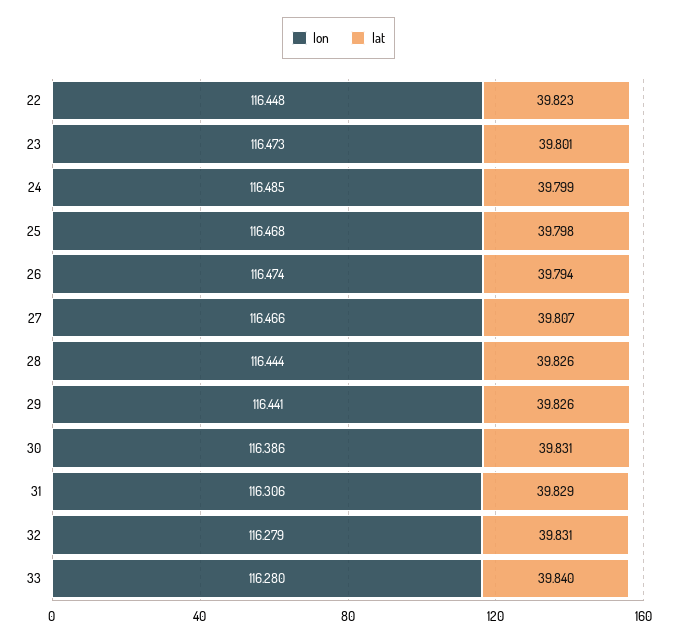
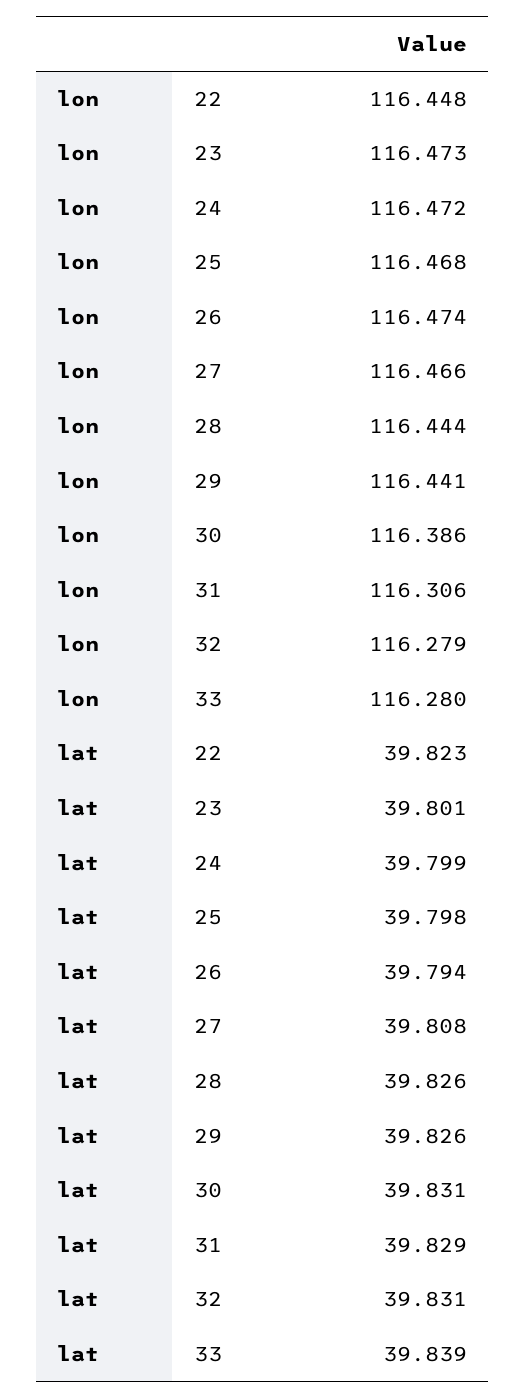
  {
    "lon": {
      "22": 116.448,
      "23": 116.473,
-     "24": 116.485,
+     "24": 116.472,
      "25": 116.468,
      "26": 116.474,
      "27": 116.466,
      "28": 116.444,
      "29": 116.441,
      "30": 116.386,
      "31": 116.306,
      "32": 116.279,
      "33": 116.28
    },
    "lat": {
      "22": 39.823,
      "23": 39.801,
      "24": 39.799,
      "25": 39.798,
      "26": 39.794,
-     "27": 39.807,
+     "27": 39.808,
      "28": 39.826,
      "29": 39.826,
      "30": 39.831,
      "31": 39.829,
      "32": 39.831,
-     "33": 39.84
+     "33": 39.839
    }
  }

